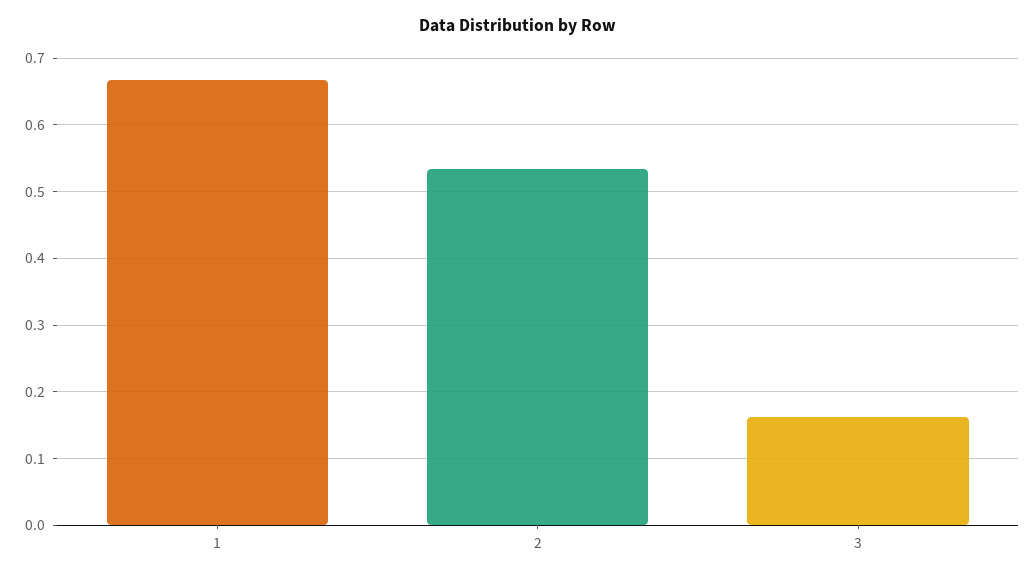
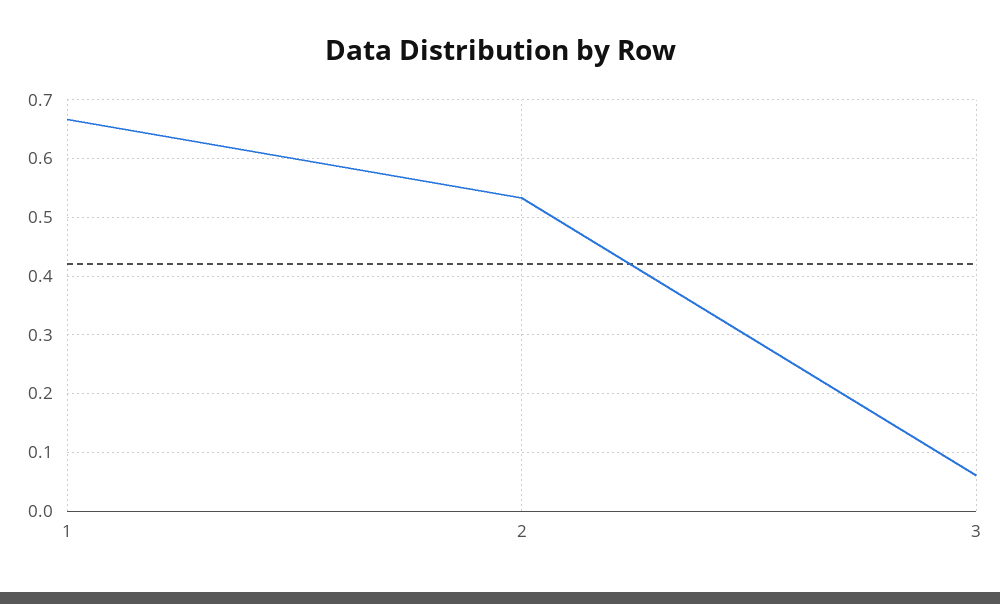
  {
    "1": 0.67,
    "2": 0.53,
-   "3": 0.16
+   "3": 0.06
  }

